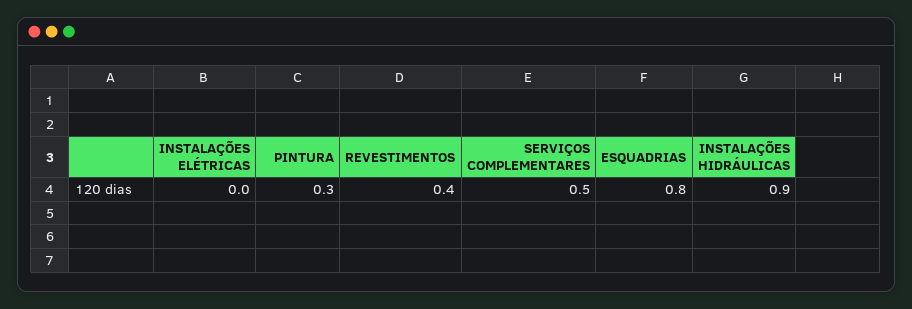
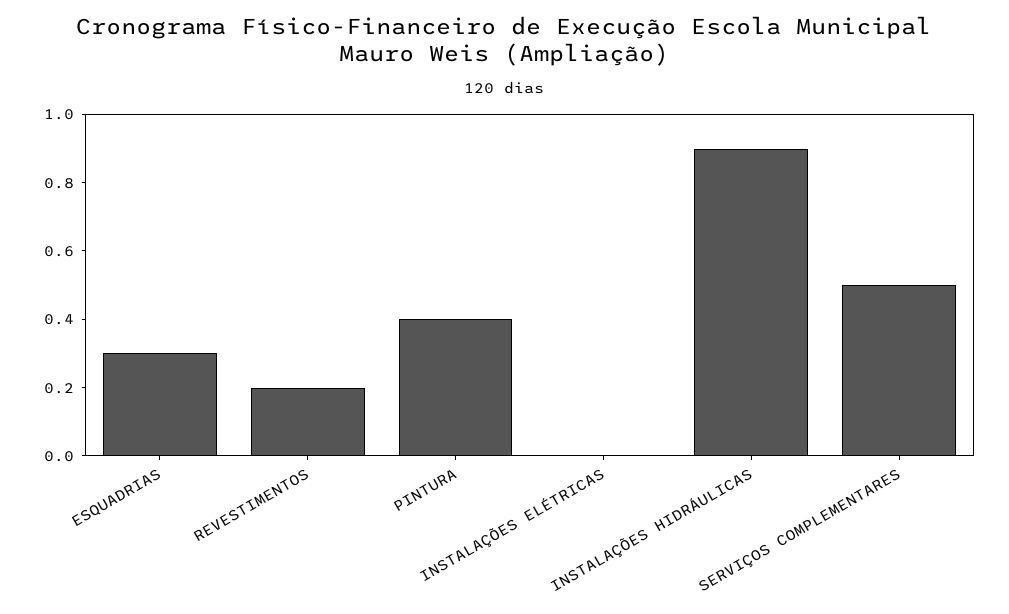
  {
    "INSTALAÇÕES ELÉTRICAS": 0,
-   "PINTURA": 0.3,
+   "PINTURA": 0.4,
-   "REVESTIMENTOS": 0.4,
+   "REVESTIMENTOS": 0.2,
    "SERVIÇOS COMPLEMENTARES": 0.5,
-   "ESQUADRIAS": 0.8,
+   "ESQUADRIAS": 0.3,
    "INSTALAÇÕES HIDRÁULICAS": 0.9
  }

